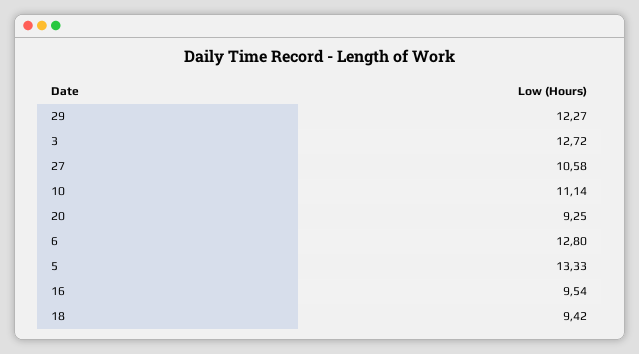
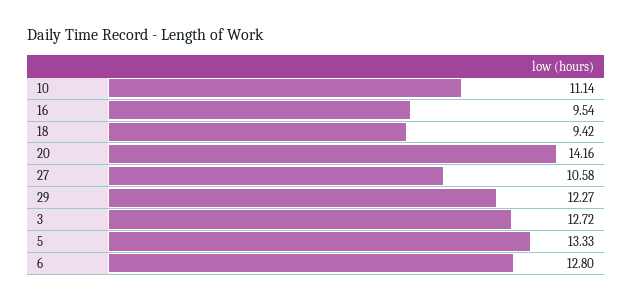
  {
    "29": 12.27,
    "3": 12.72,
    "27": 10.58,
    "10": 11.14,
-   "20": 9.25,
+   "20": 14.16,
    "6": 12.8,
    "5": 13.33,
    "16": 9.54,
    "18": 9.42
  }

